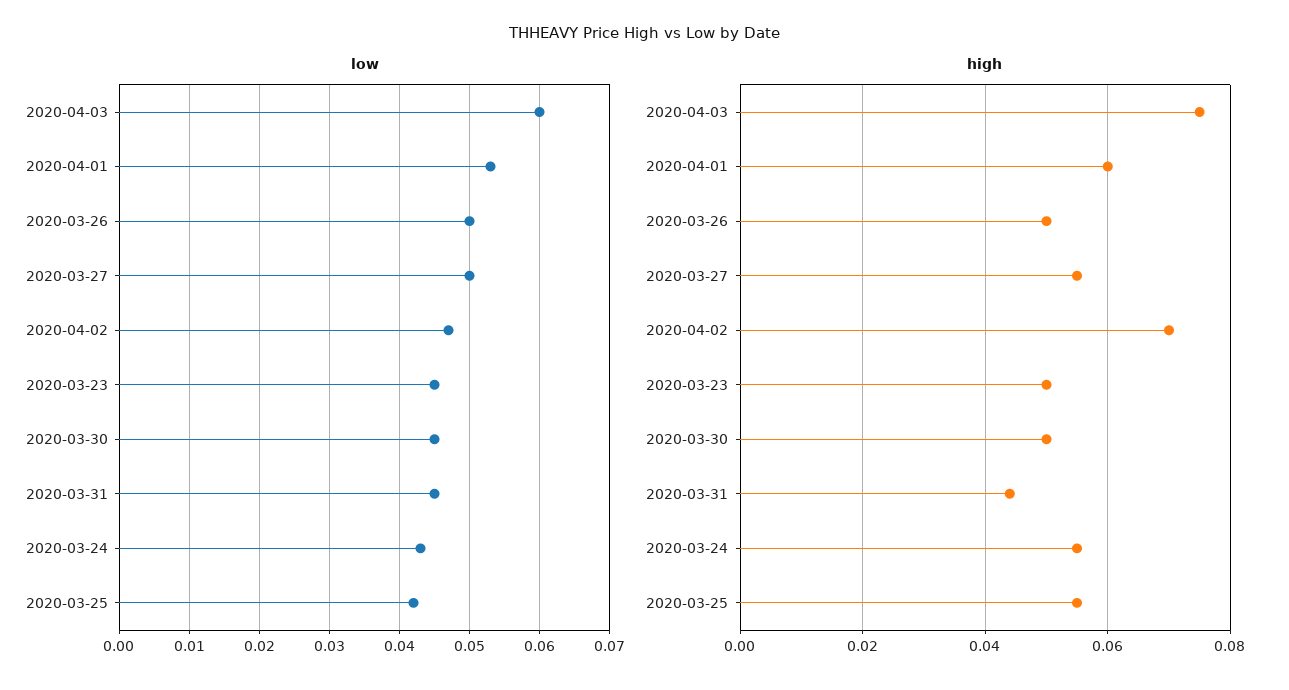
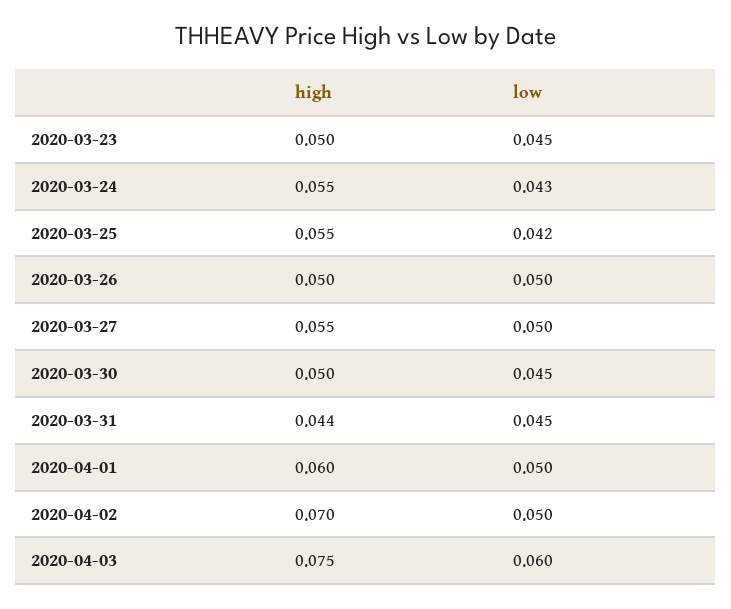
  {
    "low": {
      "2020-04-03": 0.06,
-     "2020-04-01": 0.053,
+     "2020-04-01": 0.05,
      "2020-03-26": 0.05,
      "2020-03-27": 0.05,
-     "2020-04-02": 0.047,
+     "2020-04-02": 0.05,
      "2020-03-23": 0.045,
      "2020-03-30": 0.045,
      "2020-03-31": 0.045,
      "2020-03-24": 0.043,
      "2020-03-25": 0.042
    },
    "high": {
      "2020-04-03": 0.075,
      "2020-04-01": 0.06,
      "2020-03-26": 0.05,
      "2020-03-27": 0.055,
      "2020-04-02": 0.07,
      "2020-03-23": 0.05,
      "2020-03-30": 0.05,
      "2020-03-31": 0.044,
      "2020-03-24": 0.055,
      "2020-03-25": 0.055
    }
  }

